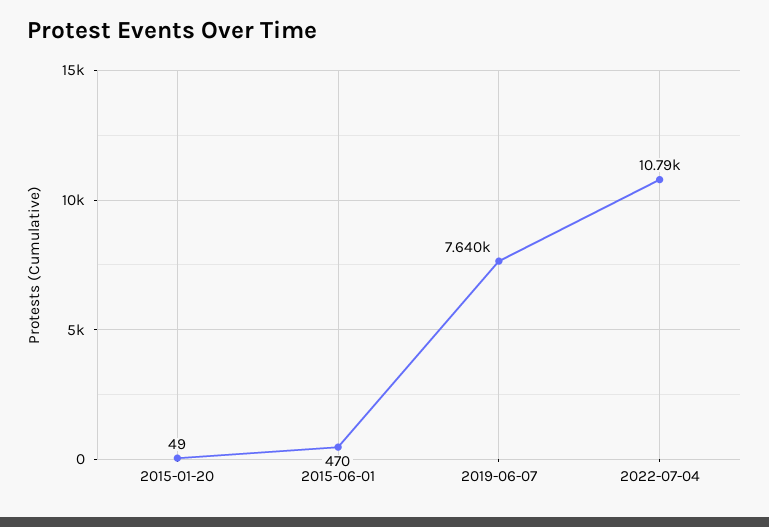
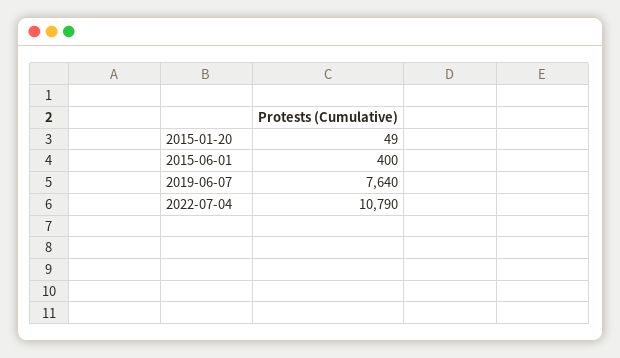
  {
    "2015-01-20": 49,
-   "2015-06-01": 470,
+   "2015-06-01": 400,
    "2019-06-07": 7640,
    "2022-07-04": 10790
  }

